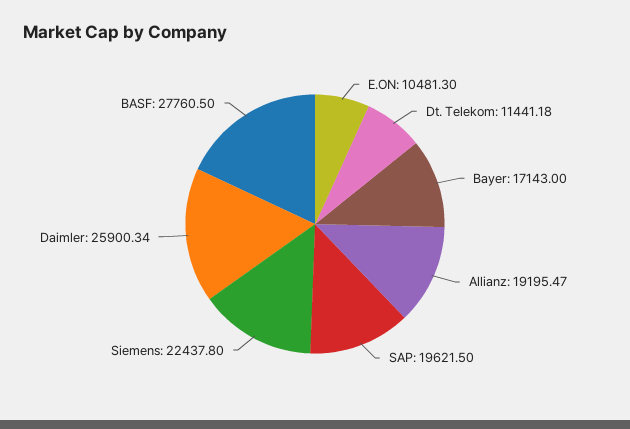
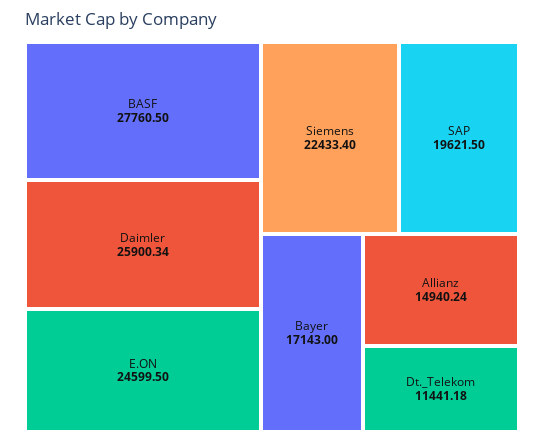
  {
-   "E.ON": 10481.3,
+   "E.ON": 24599.5,
    "Dt. Telekom": 11441.18,
    "Bayer": 17143,
-   "Allianz": 19195.47,
+   "Allianz": 14940.24,
    "SAP": 19621.5,
-   "Siemens": 22437.8,
+   "Siemens": 22433.4,
    "Daimler": 25900.34,
    "BASF": 27760.5
  }

